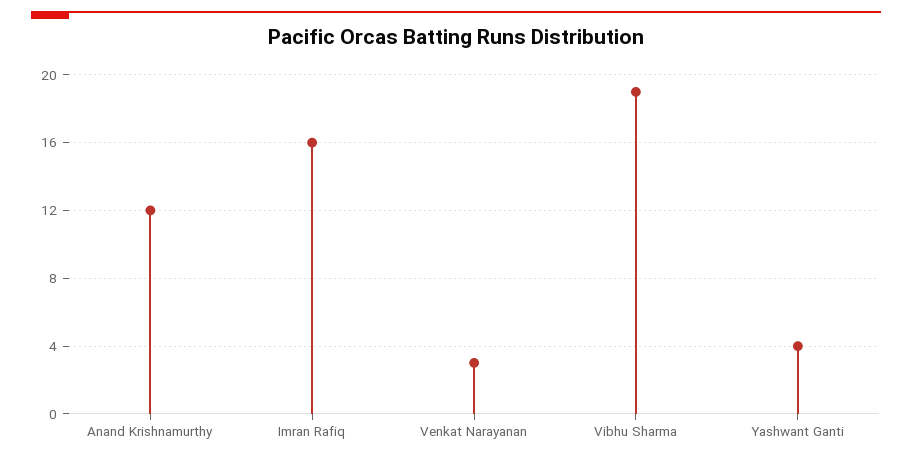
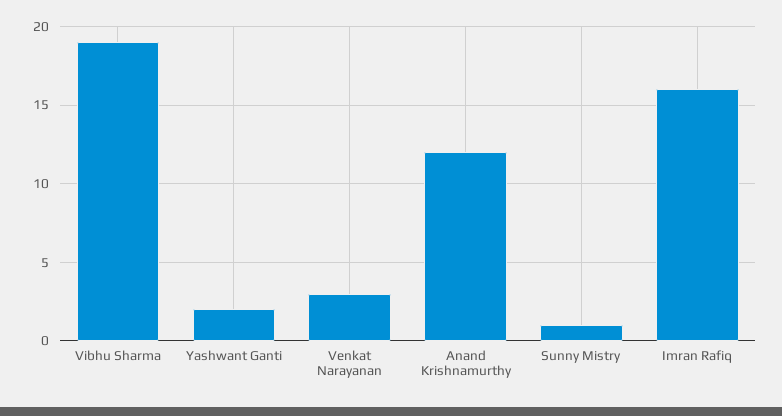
  {
    "Anand Krishnamurthy": 12,
    "Imran Rafiq": 16,
    "Venkat Narayanan": 3,
    "Vibhu Sharma": 19,
-   "Yashwant Ganti": 4
+   "Yashwant Ganti": 2,
+   "Sunny Mistry": 1
  }

